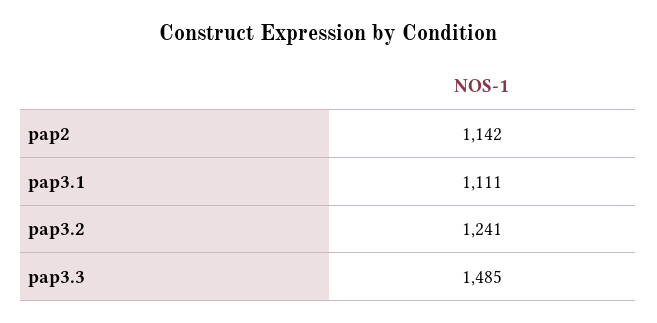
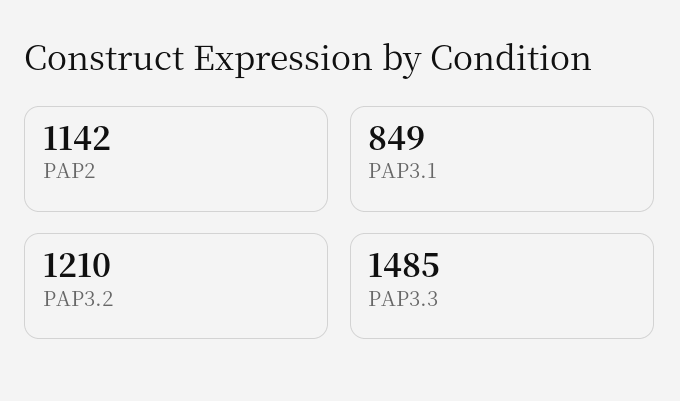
  {
    "pap2": 1142,
-   "pap3.1": 1111,
+   "pap3.1": 849,
-   "pap3.2": 1241,
+   "pap3.2": 1210,
    "pap3.3": 1485
  }

